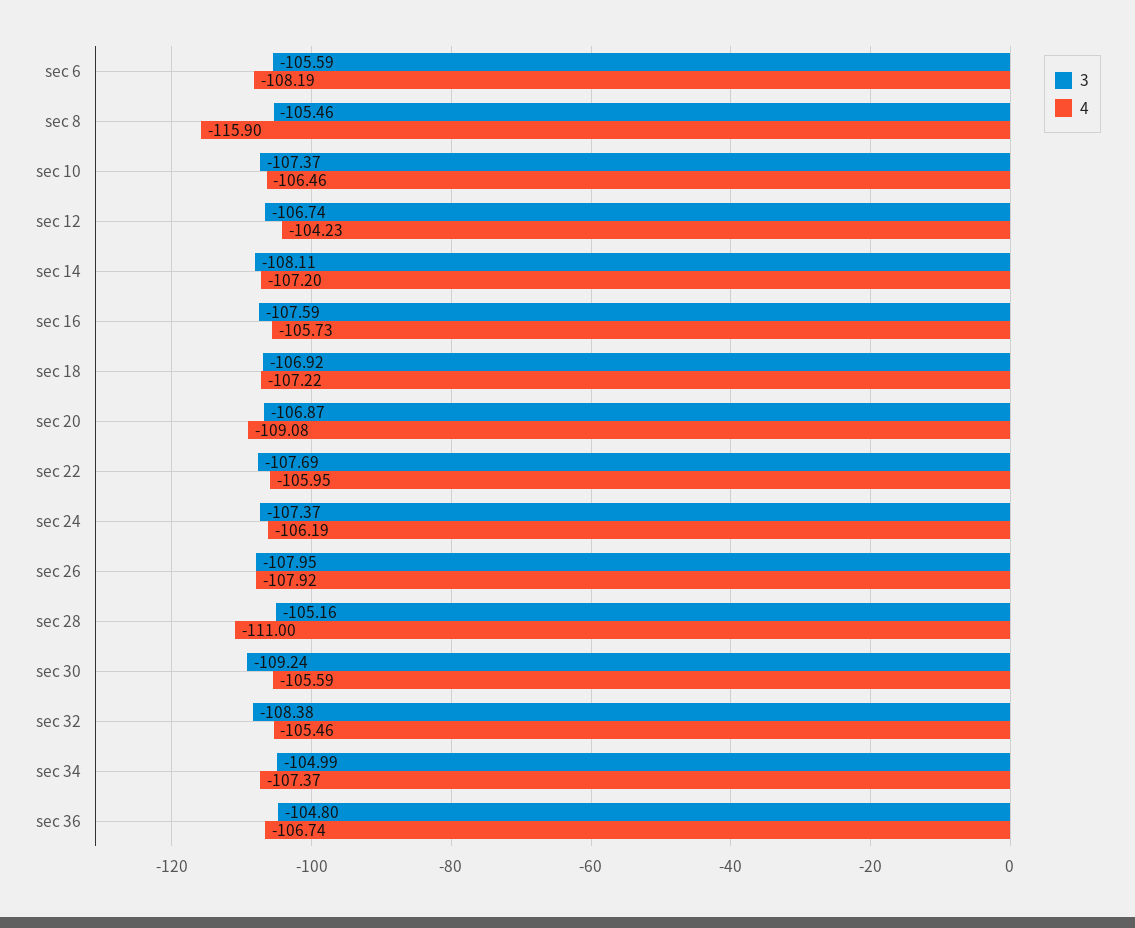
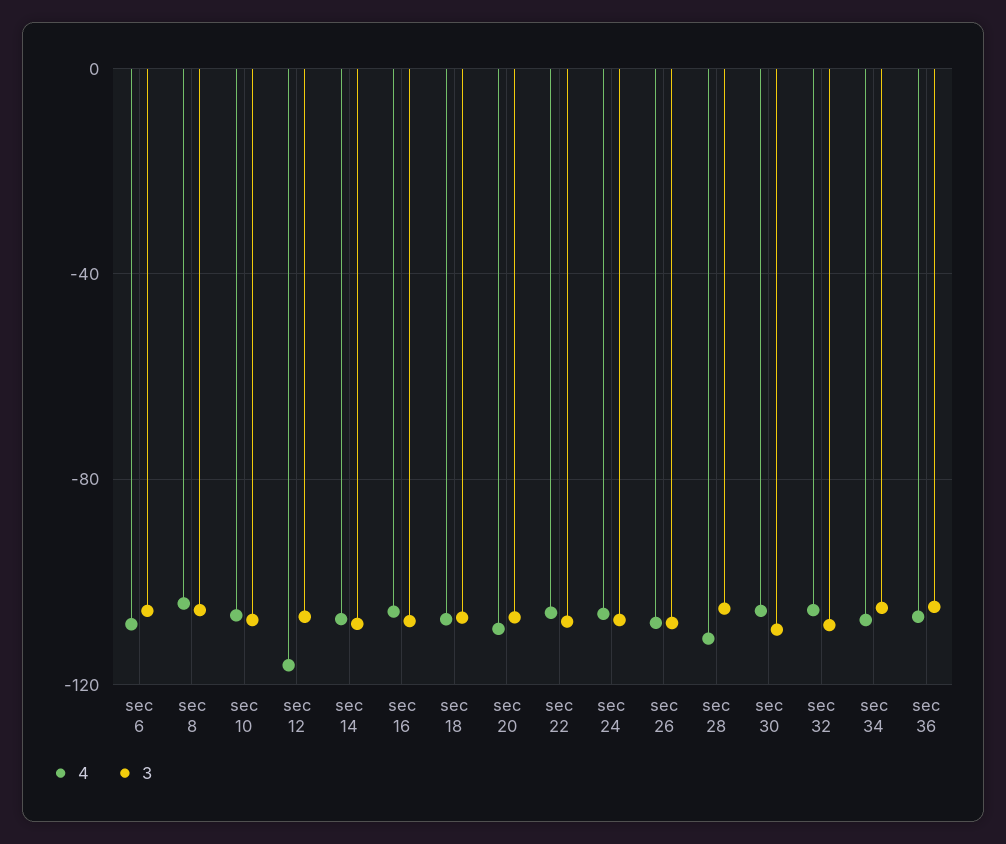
  {
    "3": {
      "sec 6": -105.59,
      "sec 8": -105.46,
      "sec 10": -107.37,
      "sec 12": -106.74,
      "sec 14": -108.11,
      "sec 16": -107.59,
      "sec 18": -106.92,
      "sec 20": -106.87,
      "sec 22": -107.69,
      "sec 24": -107.37,
      "sec 26": -107.95,
      "sec 28": -105.16,
      "sec 30": -109.24,
      "sec 32": -108.38,
      "sec 34": -104.99,
      "sec 36": -104.8
    },
    "4": {
      "sec 6": -108.19,
-     "sec 8": -115.9,
+     "sec 8": -105,
      "sec 10": -106.46,
-     "sec 12": -104.23,
+     "sec 12": -115,
      "sec 14": -107.2,
      "sec 16": -105.73,
      "sec 18": -107.22,
      "sec 20": -109.08,
      "sec 22": -105.95,
      "sec 24": -106.19,
      "sec 26": -107.92,
      "sec 28": -111,
      "sec 30": -105.59,
      "sec 32": -105.46,
      "sec 34": -107.37,
      "sec 36": -106.74
    }
  }

